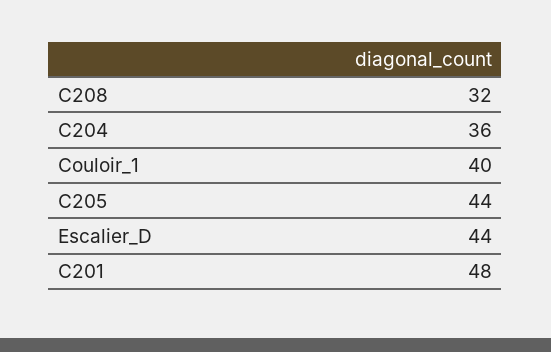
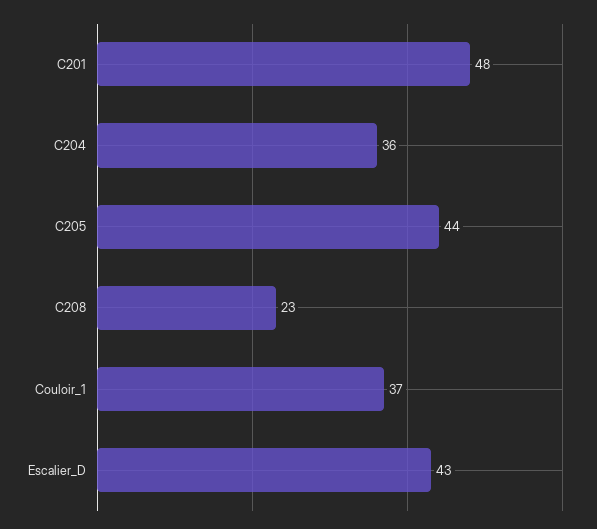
  {
-   "C208": 32,
+   "C208": 23,
    "C204": 36,
-   "Couloir_1": 40,
+   "Couloir_1": 37,
    "C205": 44,
-   "Escalier_D": 44,
+   "Escalier_D": 43,
    "C201": 48
  }

